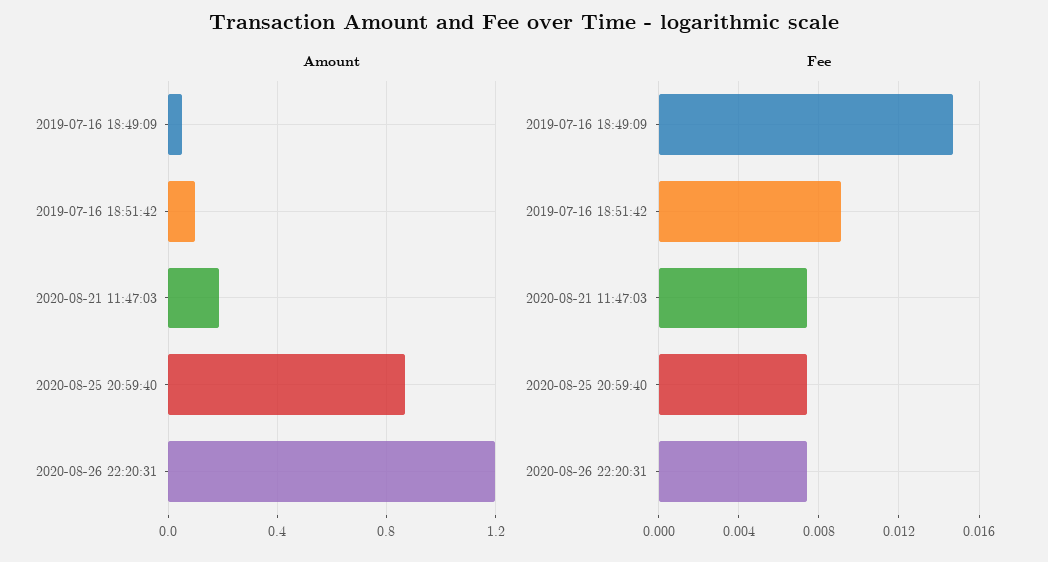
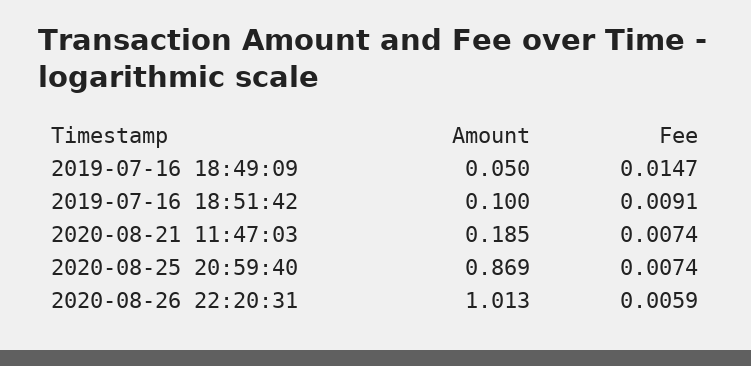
  {
    "Amount": {
      "2019-07-16 18:49:09": 0.05,
      "2019-07-16 18:51:42": 0.1,
      "2020-08-21 11:47:03": 0.185,
      "2020-08-25 20:59:40": 0.869,
-     "2020-08-26 22:20:31": 1.2
+     "2020-08-26 22:20:31": 1.013
    },
    "Fee": {
      "2019-07-16 18:49:09": 0.0147,
      "2019-07-16 18:51:42": 0.0091,
      "2020-08-21 11:47:03": 0.0074,
      "2020-08-25 20:59:40": 0.0074,
-     "2020-08-26 22:20:31": 0.0075
+     "2020-08-26 22:20:31": 0.0059
    }
  }

